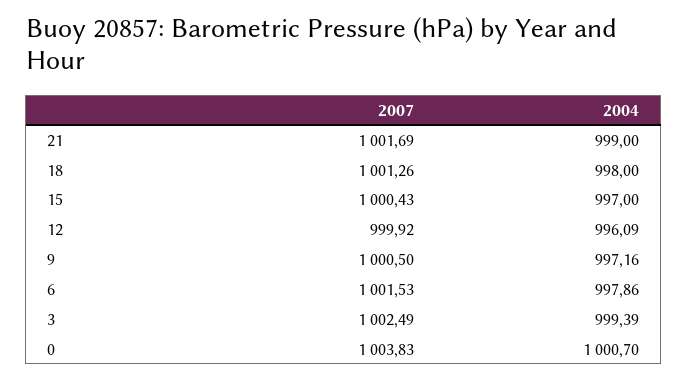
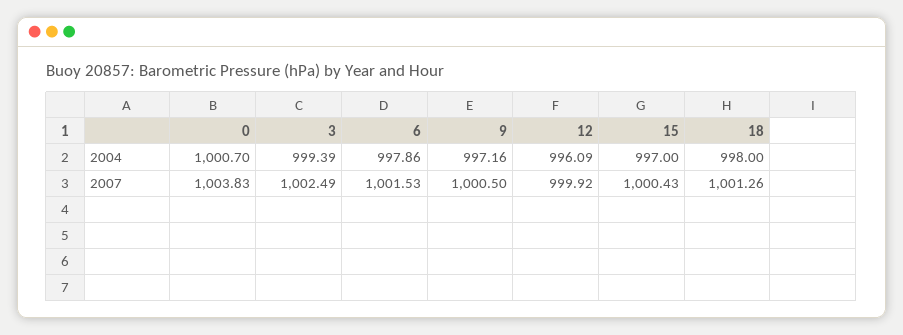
  {
    "2007": {
-     "21": 1001.69,
      "18": 1001.26,
      "15": 1000.43,
      "12": 999.92,
      "9": 1000.5,
      "6": 1001.53,
      "3": 1002.49,
      "0": 1003.83
    },
    "2004": {
-     "21": 999,
      "18": 998,
      "15": 997,
      "12": 996.09,
      "9": 997.16,
      "6": 997.86,
      "3": 999.39,
      "0": 1000.7
    }
  }

